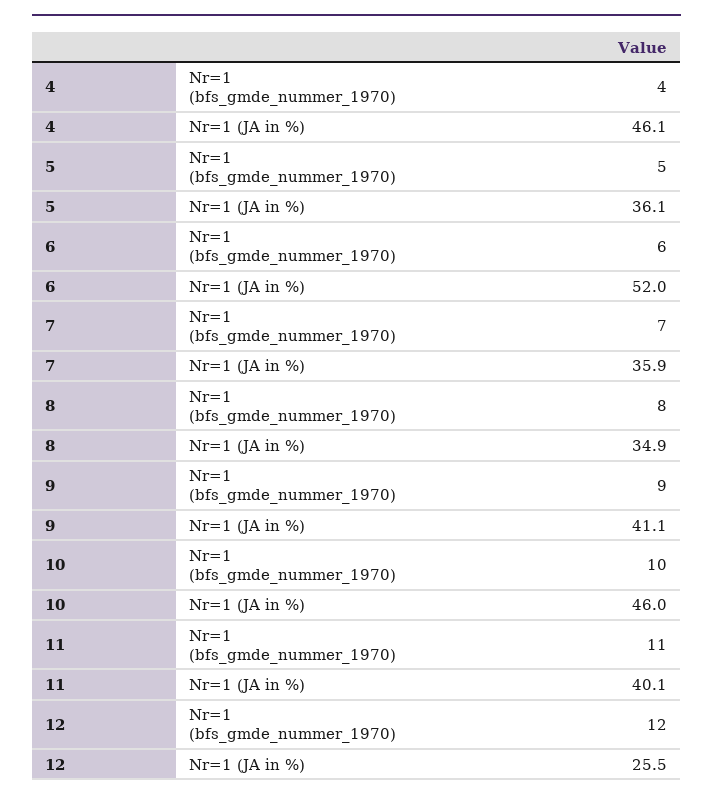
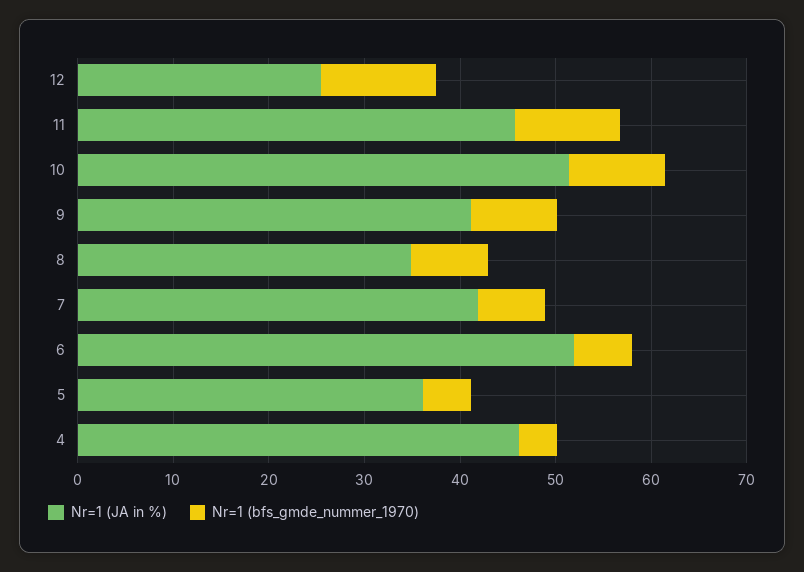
  {
    "Nr=1 (bfs_gmde_nummer_1970)": {
      "4": 4,
      "5": 5,
      "6": 6,
      "7": 7,
      "8": 8,
      "9": 9,
      "10": 10,
      "11": 11,
      "12": 12
    },
    "Nr=1 (JA in %)": {
      "4": 46.1,
      "5": 36.1,
      "6": 52,
-     "7": 35.9,
+     "7": 42,
      "8": 34.9,
      "9": 41.1,
-     "10": 46,
+     "10": 52,
-     "11": 40.1,
+     "11": 46,
      "12": 25.5
    }
  }

